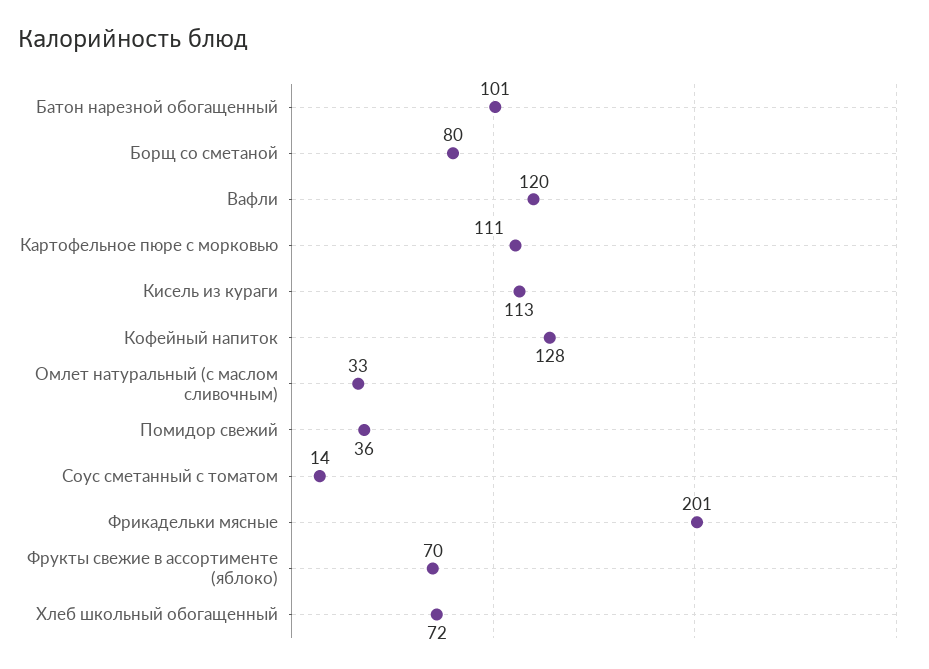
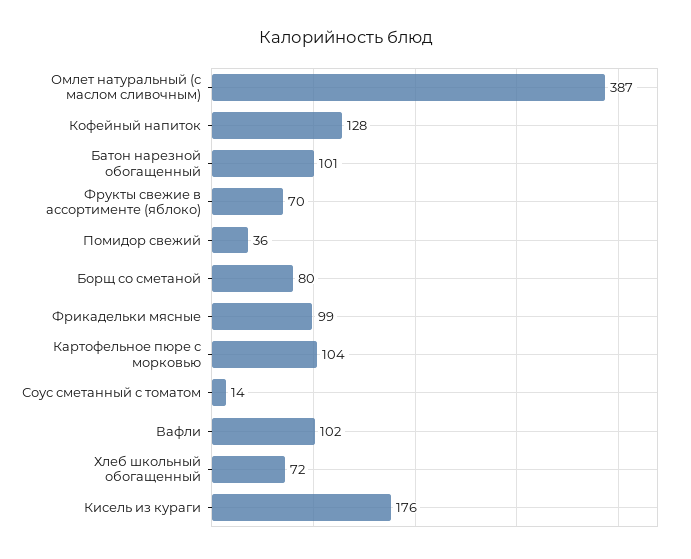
  {
    "Батон нарезной обогащенный": 101,
    "Борщ со сметаной": 80,
-   "Вафли": 120,
+   "Вафли": 102,
-   "Картофельное пюре с морковью": 111,
+   "Картофельное пюре с морковью": 104,
-   "Кисель из кураги": 113,
+   "Кисель из кураги": 176,
    "Кофейный напиток": 128,
-   "Омлет натуральный (с маслом сливочным)": 33,
+   "Омлет натуральный (с маслом сливочным)": 387,
    "Помидор свежий": 36,
    "Соус сметанный с томатом": 14,
-   "Фрикадельки мясные": 201,
+   "Фрикадельки мясные": 99,
    "Фрукты свежие в ассортименте (яблоко)": 70,
    "Хлеб школьный обогащенный": 72
  }

